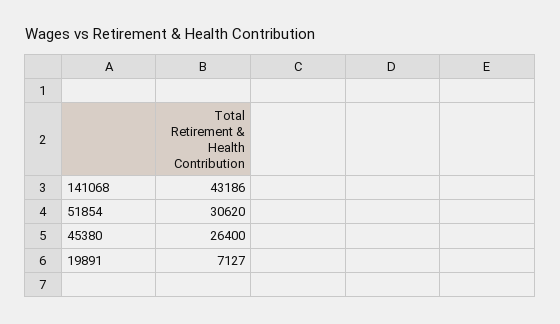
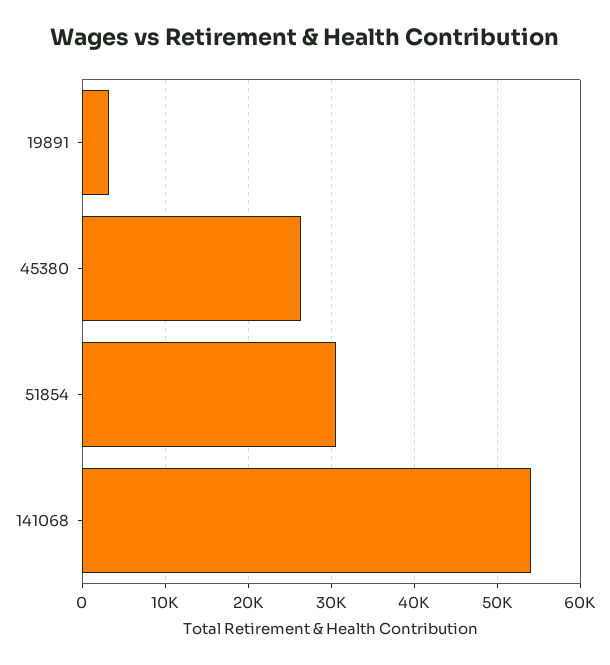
  {
-   "141068": 43186,
+   "141068": 54000,
    "51854": 30620,
    "45380": 26400,
-   "19891": 7127
+   "19891": 3000
  }

